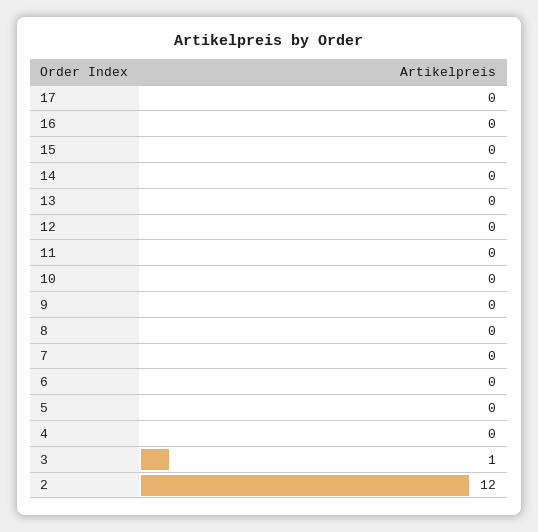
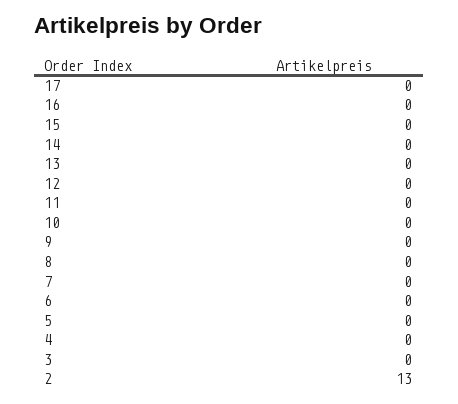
  {
    "17": 0,
    "16": 0,
    "15": 0,
    "14": 0,
    "13": 0,
    "12": 0,
    "11": 0,
    "10": 0,
    "9": 0,
    "8": 0,
    "7": 0,
    "6": 0,
    "5": 0,
    "4": 0,
-   "3": 1,
+   "3": 0,
-   "2": 12
+   "2": 13
  }

